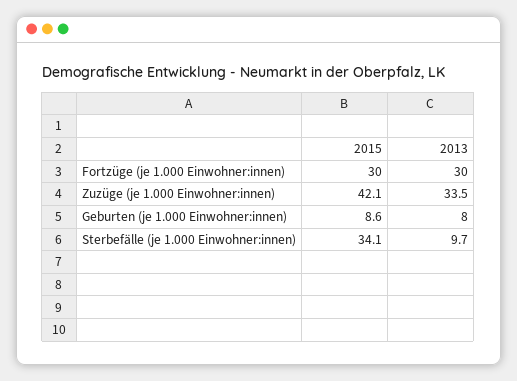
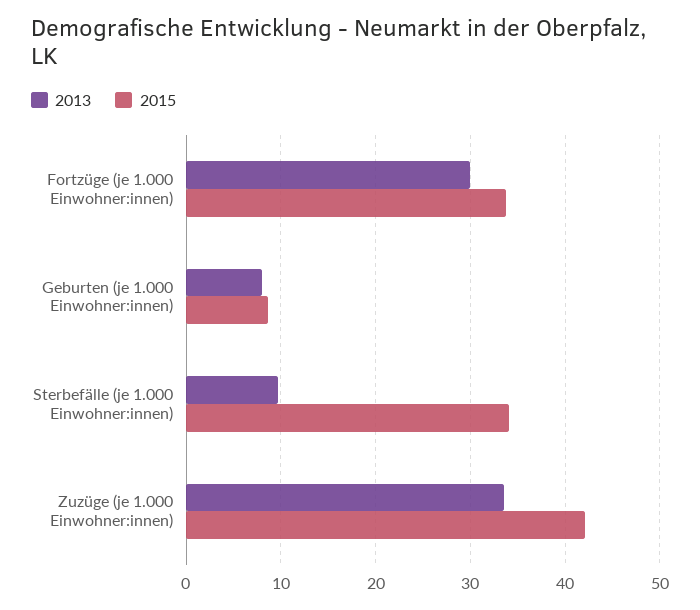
  {
    "2015": {
-     "Fortzüge (je 1.000 Einwohner:innen)": 30,
+     "Fortzüge (je 1.000 Einwohner:innen)": 34,
      "Zuzüge (je 1.000 Einwohner:innen)": 42.1,
      "Geburten (je 1.000 Einwohner:innen)": 8.6,
      "Sterbefälle (je 1.000 Einwohner:innen)": 34.1
    },
    "2013": {
      "Fortzüge (je 1.000 Einwohner:innen)": 30,
      "Zuzüge (je 1.000 Einwohner:innen)": 33.5,
      "Geburten (je 1.000 Einwohner:innen)": 8,
      "Sterbefälle (je 1.000 Einwohner:innen)": 9.7
    }
  }

